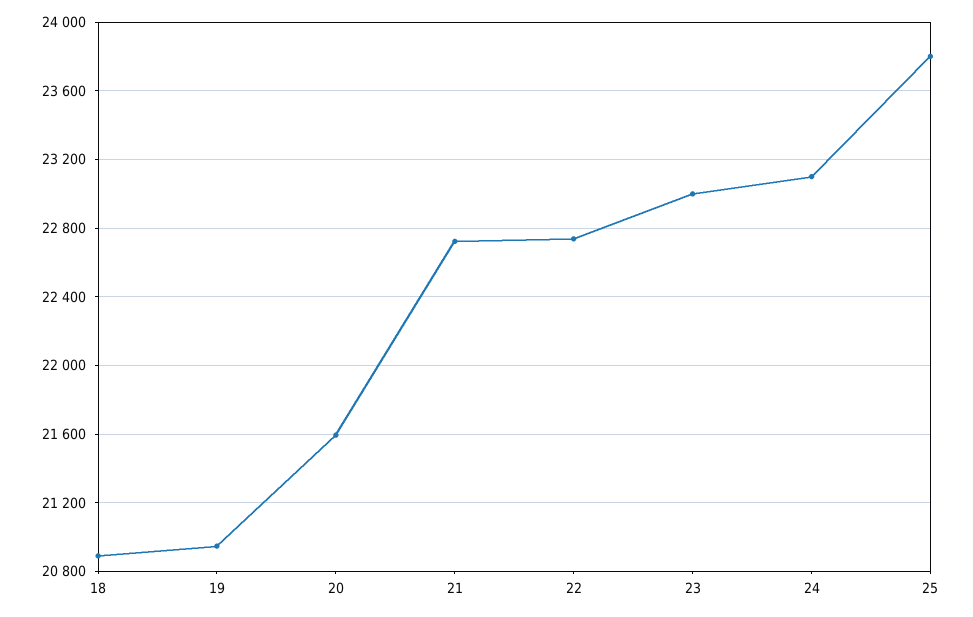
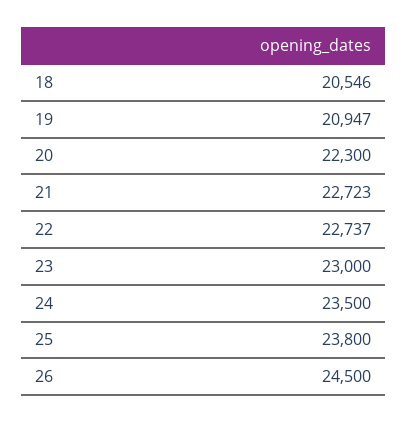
  {
-   "18": 20900,
+   "18": 20546,
    "19": 20947,
-   "20": 21600,
+   "20": 22300,
    "21": 22723,
    "22": 22737,
    "23": 23000,
-   "24": 23100,
+   "24": 23500,
-   "25": 23800
+   "25": 23800,
+   "26": 24500
  }

